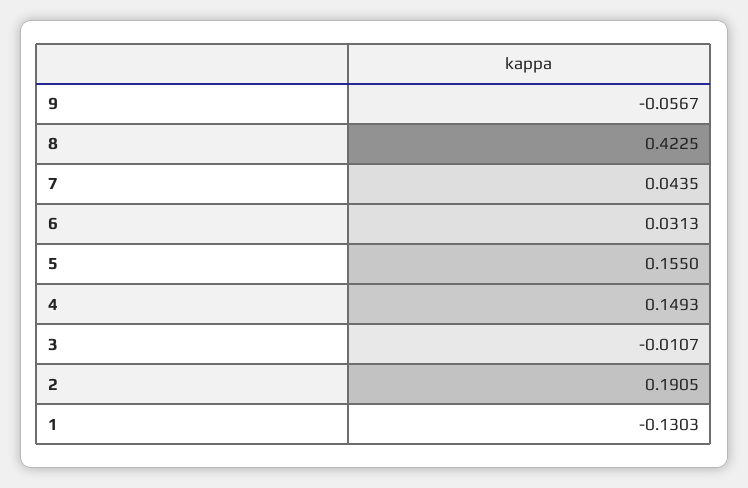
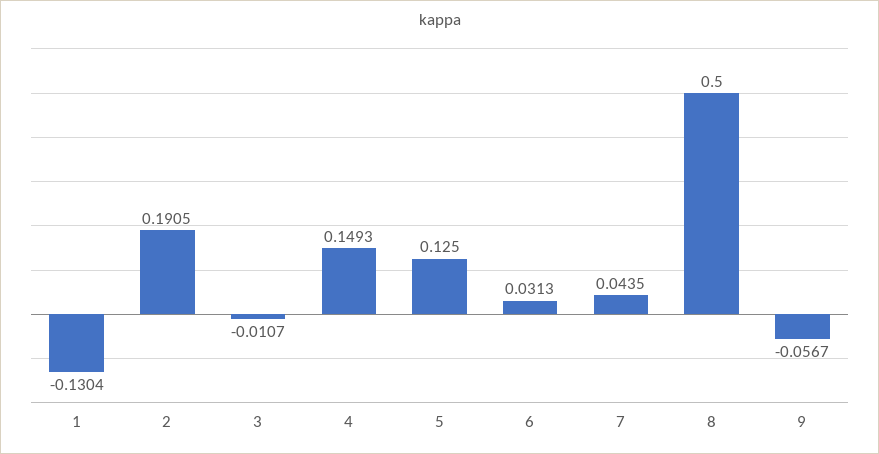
  {
    "9": -0.0567,
-   "8": 0.4225,
+   "8": 0.5,
    "7": 0.0435,
    "6": 0.0313,
-   "5": 0.155,
+   "5": 0.125,
    "4": 0.1493,
    "3": -0.0107,
    "2": 0.1905,
-   "1": -0.1303
+   "1": -0.1304
  }

